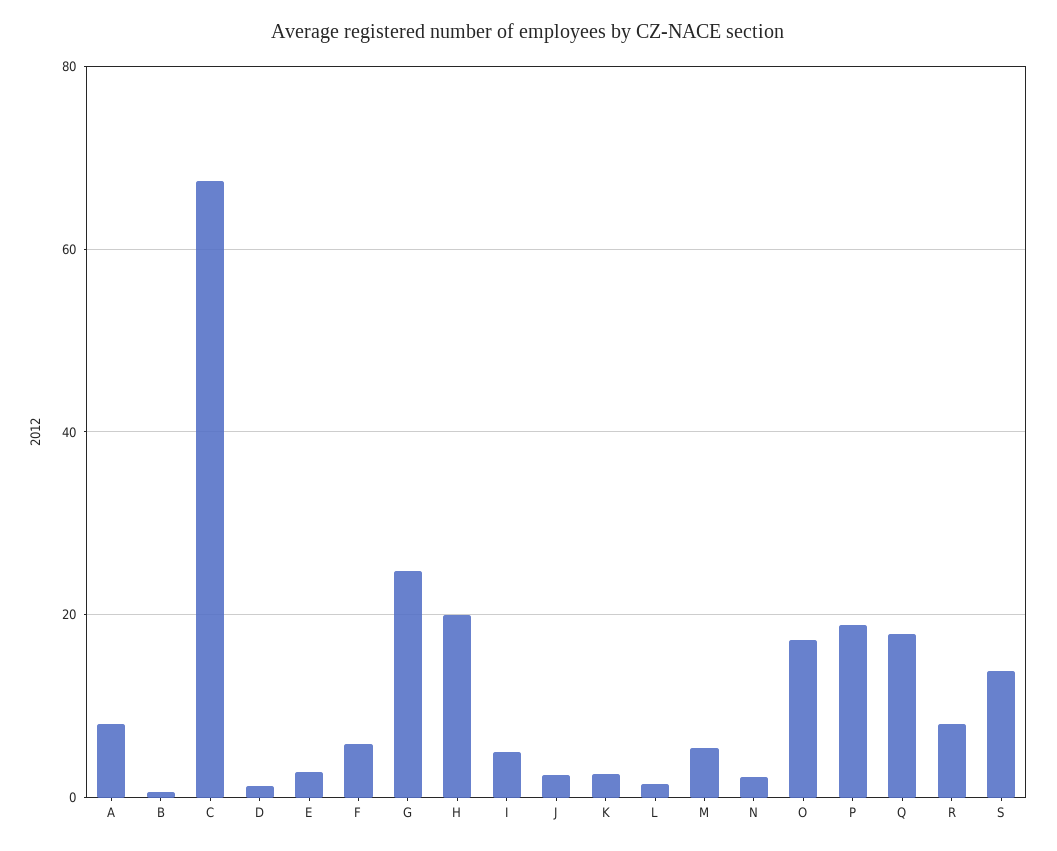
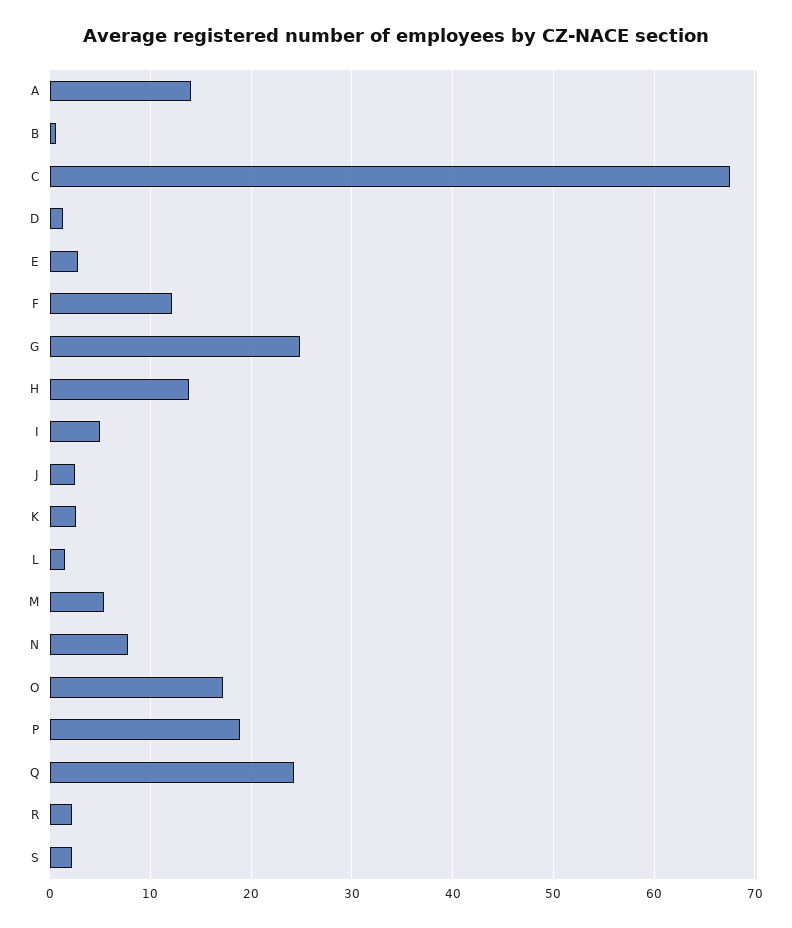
  {
-   "A": 8,
+   "A": 14,
    "B": 1,
    "C": 68,
    "D": 1,
    "E": 3,
-   "F": 6,
+   "F": 12,
    "G": 25,
-   "H": 20,
+   "H": 14,
    "I": 5,
    "J": 3,
    "K": 3,
    "L": 2,
    "M": 5,
-   "N": 2,
+   "N": 8,
    "O": 17,
    "P": 19,
-   "Q": 18,
+   "Q": 24,
-   "R": 8,
+   "R": 2,
-   "S": 14
+   "S": 2
  }

